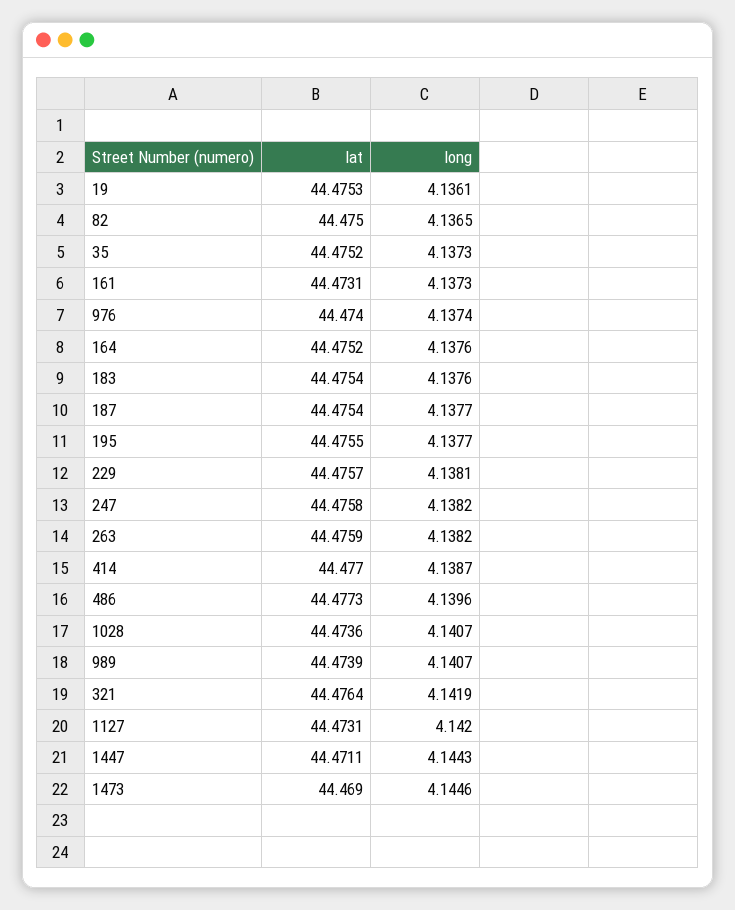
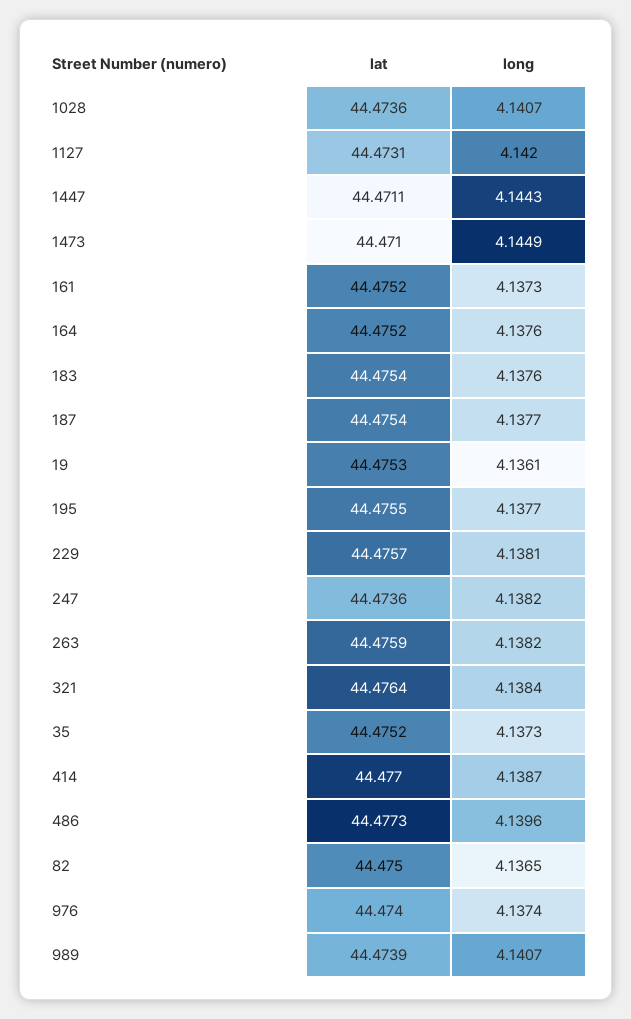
  {
    "lat": {
      "19": 44.4753,
      "82": 44.475,
      "35": 44.4752,
-     "161": 44.4731,
+     "161": 44.4752,
      "976": 44.474,
      "164": 44.4752,
      "183": 44.4754,
      "187": 44.4754,
      "195": 44.4755,
      "229": 44.4757,
-     "247": 44.4758,
+     "247": 44.4736,
      "263": 44.4759,
      "414": 44.477,
      "486": 44.4773,
      "1028": 44.4736,
      "989": 44.4739,
      "321": 44.4764,
      "1127": 44.4731,
      "1447": 44.4711,
-     "1473": 44.469
+     "1473": 44.471
    },
    "long": {
      "19": 4.1361,
      "82": 4.1365,
      "35": 4.1373,
      "161": 4.1373,
      "976": 4.1374,
      "164": 4.1376,
      "183": 4.1376,
      "187": 4.1377,
      "195": 4.1377,
      "229": 4.1381,
      "247": 4.1382,
      "263": 4.1382,
      "414": 4.1387,
      "486": 4.1396,
      "1028": 4.1407,
      "989": 4.1407,
-     "321": 4.1419,
+     "321": 4.1384,
      "1127": 4.142,
      "1447": 4.1443,
-     "1473": 4.1446
+     "1473": 4.1449
    }
  }

